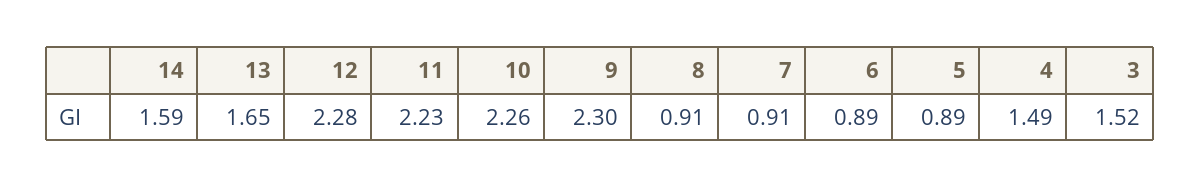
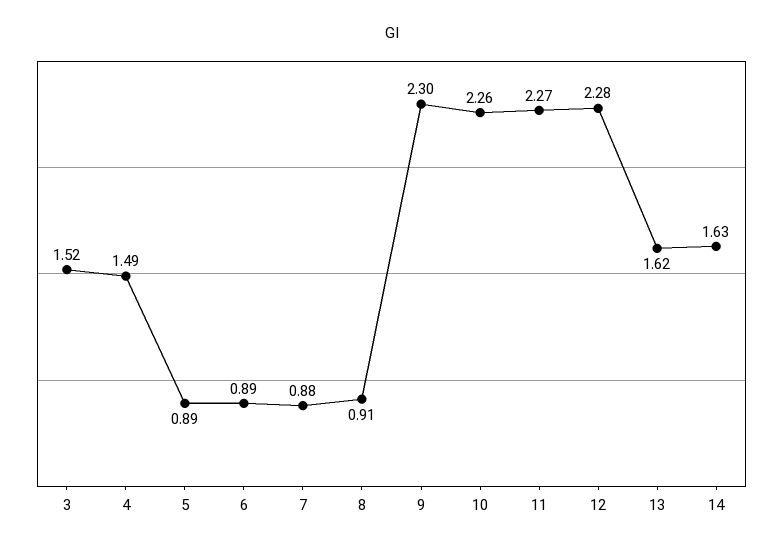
  {
-   "14": 1.59,
+   "14": 1.63,
-   "13": 1.65,
+   "13": 1.62,
    "12": 2.28,
-   "11": 2.23,
+   "11": 2.27,
    "10": 2.26,
    "9": 2.3,
    "8": 0.91,
-   "7": 0.91,
+   "7": 0.88,
    "6": 0.89,
    "5": 0.89,
    "4": 1.49,
    "3": 1.52
  }

